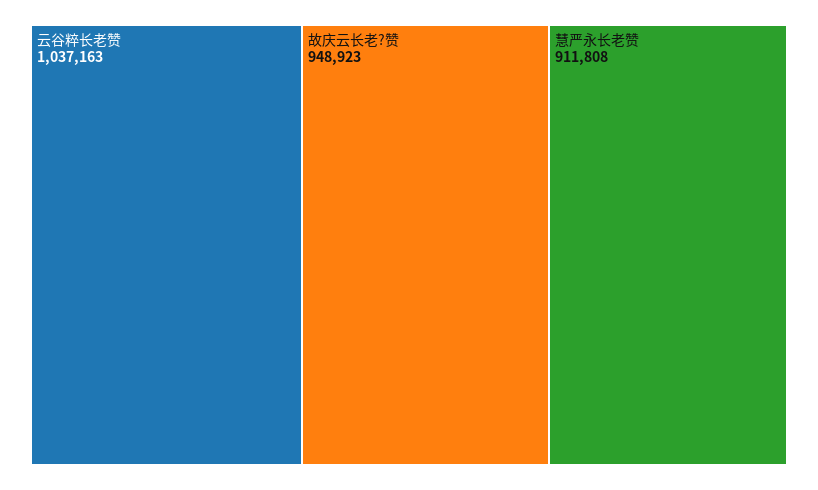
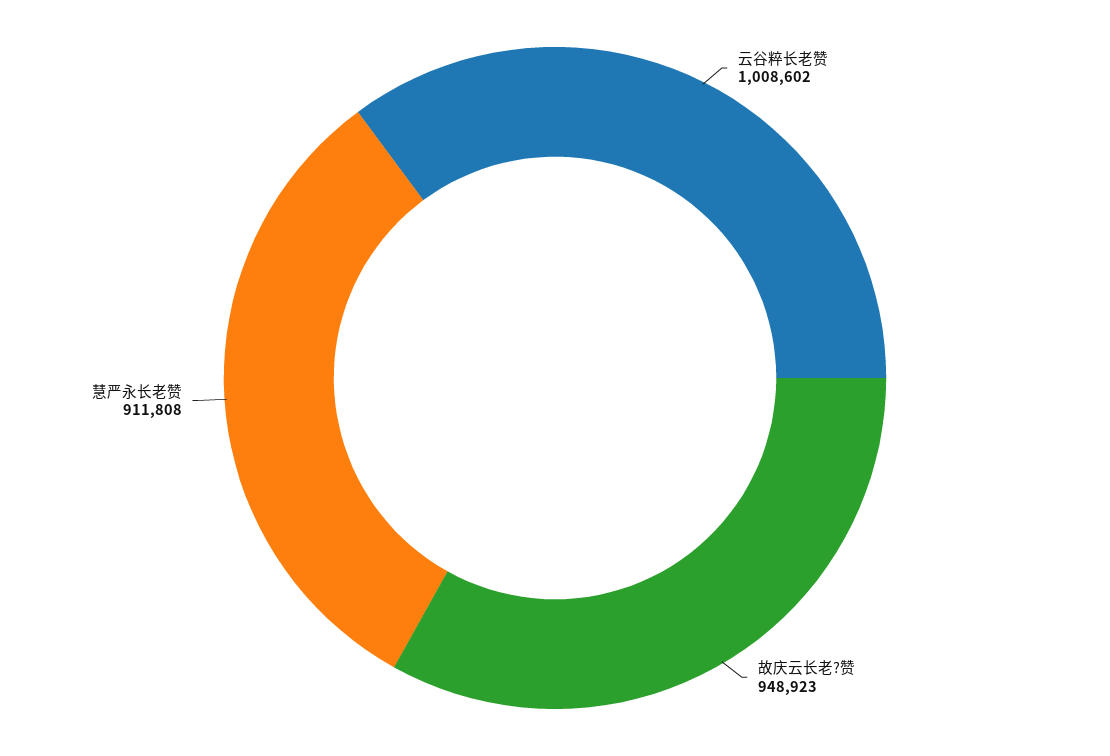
  {
-   "云谷粹长老赞": 1037163,
+   "云谷粹长老赞": 1008602,
    "故庆云长老?赞": 948923,
    "慧严永长老赞": 911808
  }

